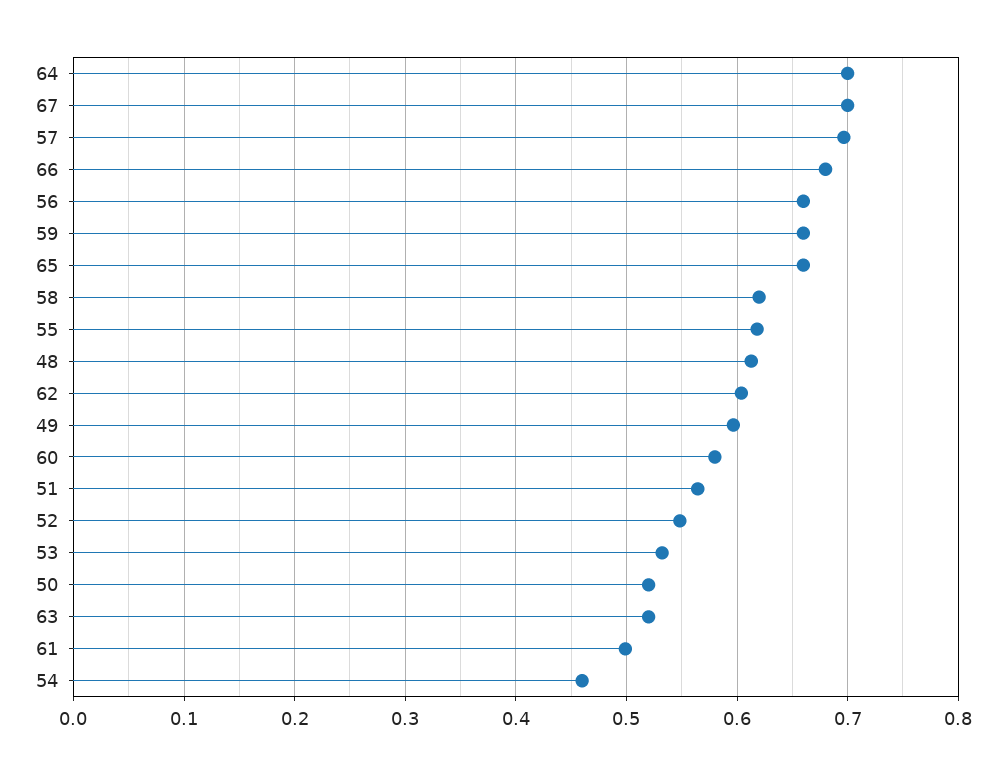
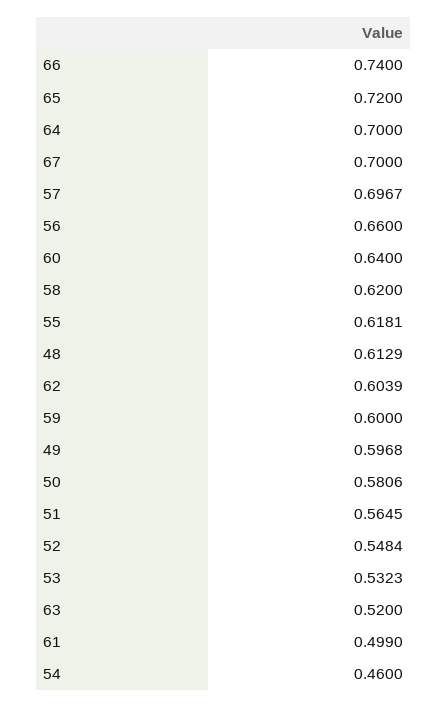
  {
    "64": 0.7,
    "67": 0.7,
    "57": 0.6967,
-   "66": 0.68,
+   "66": 0.74,
    "56": 0.66,
-   "59": 0.66,
+   "59": 0.6,
-   "65": 0.66,
+   "65": 0.72,
    "58": 0.62,
    "55": 0.6181,
    "48": 0.6129,
    "62": 0.6039,
    "49": 0.5968,
-   "60": 0.58,
+   "60": 0.64,
    "51": 0.5645,
    "52": 0.5484,
    "53": 0.5323,
-   "50": 0.52,
+   "50": 0.5806,
    "63": 0.52,
    "61": 0.499,
    "54": 0.46
  }

